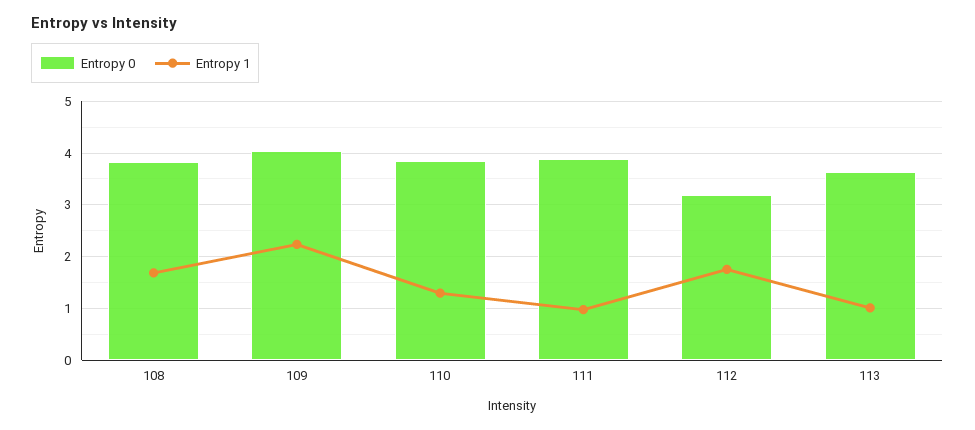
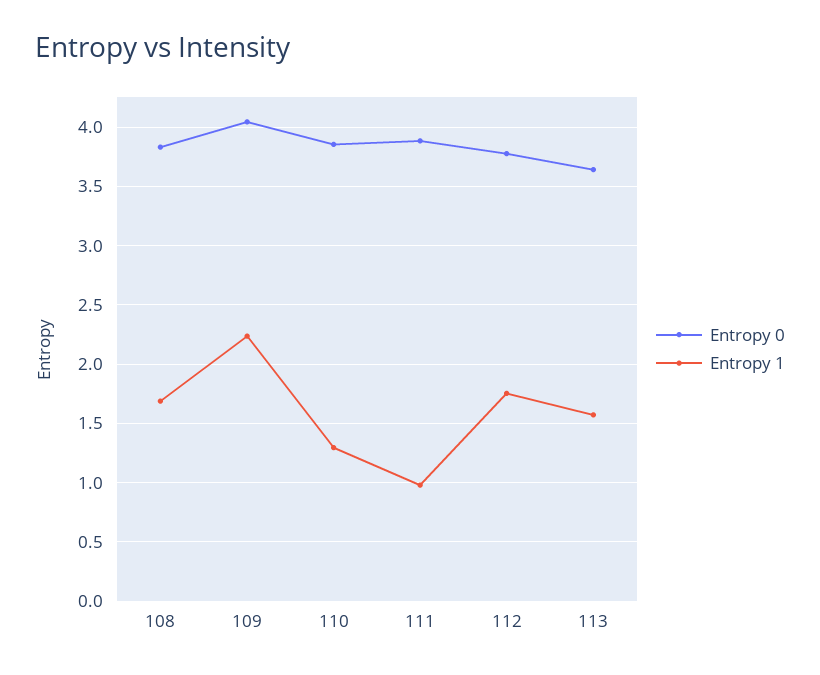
  {
    "Entropy 0": {
      "108": 3.8,
      "109": 4,
      "110": 3.9,
      "111": 3.9,
-     "112": 3.2,
+     "112": 3.8,
      "113": 3.6
    },
    "Entropy 1": {
      "108": 1.7,
      "109": 2.2,
      "110": 1.3,
      "111": 1,
      "112": 1.8,
-     "113": 1
+     "113": 1.6
    }
  }

